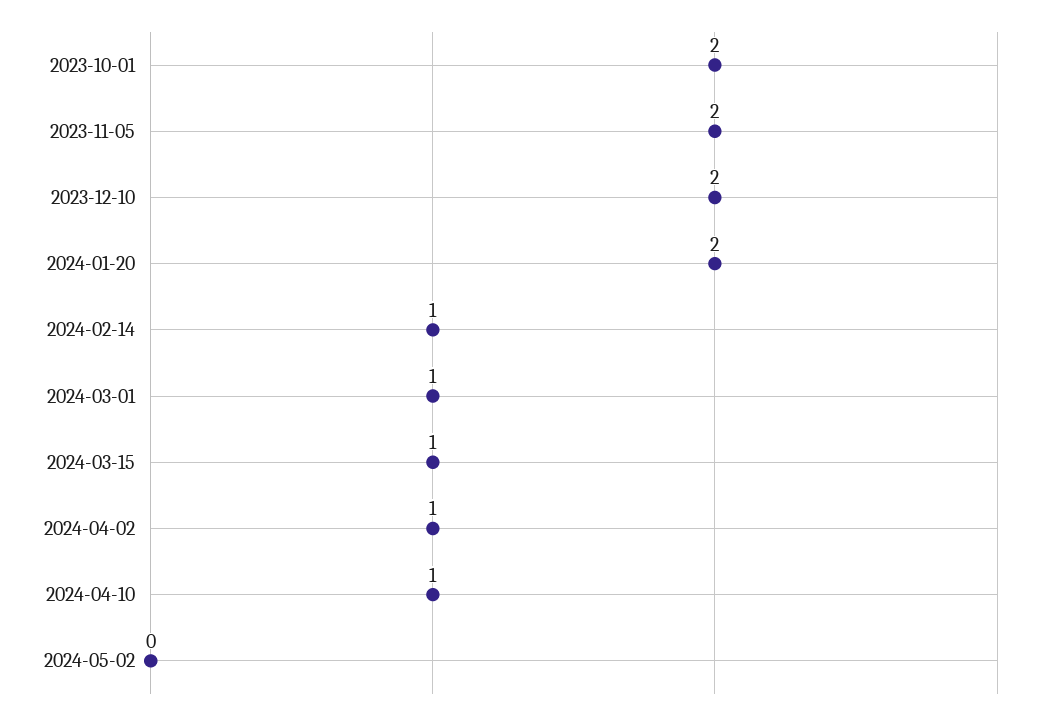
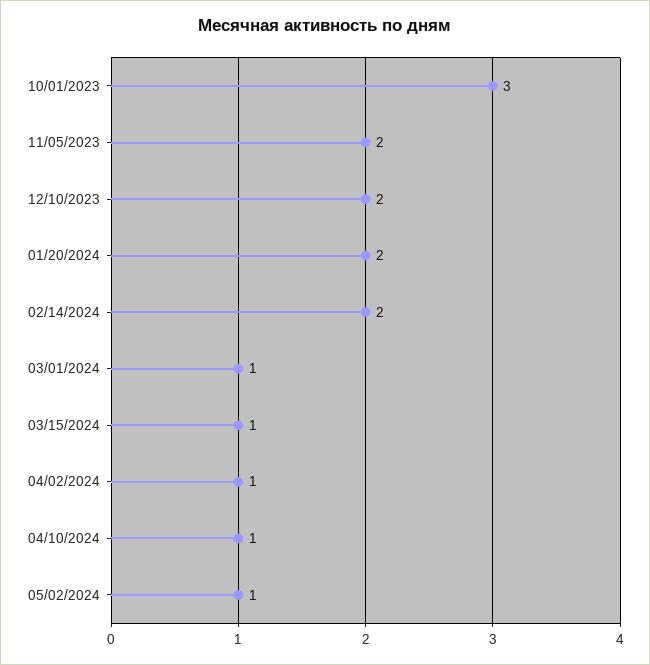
  {
-   "2023-10-01": 2,
+   "2023-10-01": 3,
    "2023-11-05": 2,
    "2023-12-10": 2,
    "2024-01-20": 2,
-   "2024-02-14": 1,
+   "2024-02-14": 2,
    "2024-03-01": 1,
    "2024-03-15": 1,
    "2024-04-02": 1,
    "2024-04-10": 1,
-   "2024-05-02": 0
+   "2024-05-02": 1
  }

